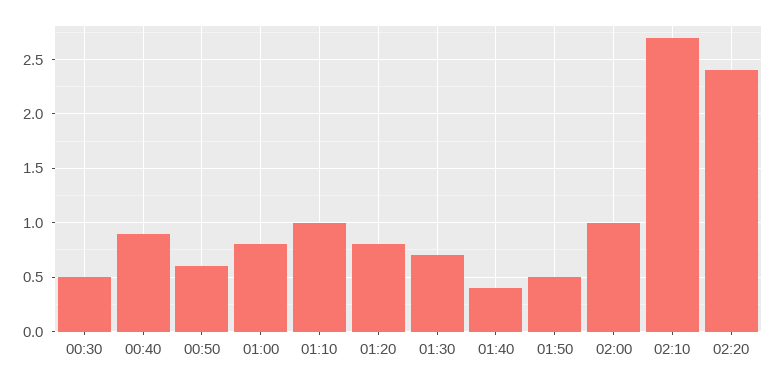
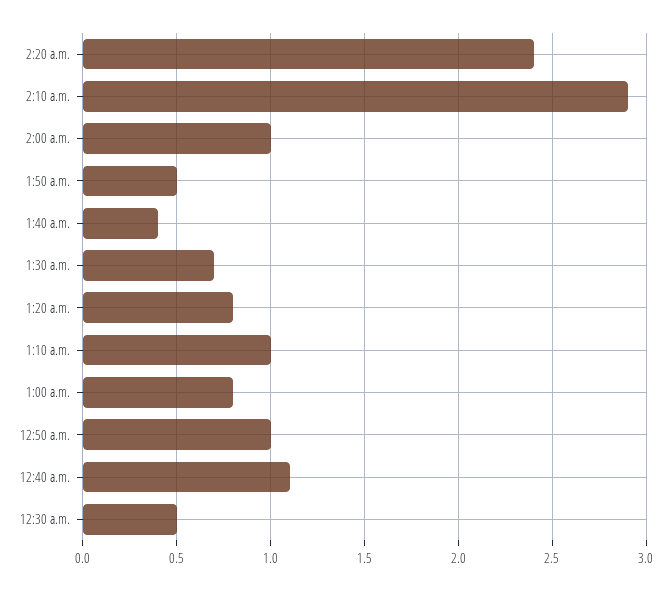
  {
    "00:30": 0.5,
-   "00:40": 0.9,
+   "00:40": 1.1,
-   "00:50": 0.6,
+   "00:50": 1,
    "01:00": 0.8,
    "01:10": 1,
    "01:20": 0.8,
    "01:30": 0.7,
    "01:40": 0.4,
    "01:50": 0.5,
    "02:00": 1,
-   "02:10": 2.7,
+   "02:10": 2.9,
    "02:20": 2.4
  }

